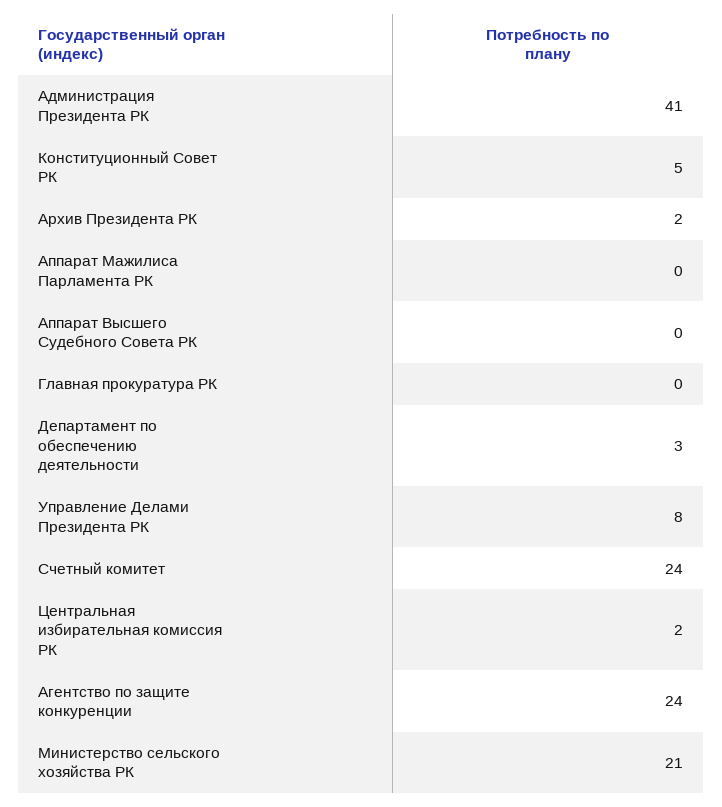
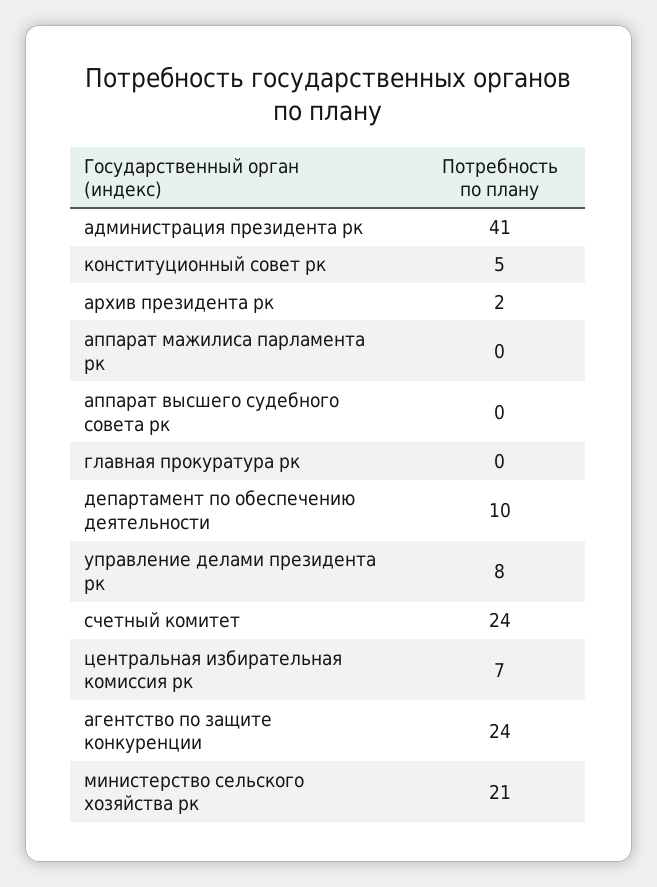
  {
    "Администрация Президента РК": 41,
    "Конституционный Совет РК": 5,
    "Архив Президента РК": 2,
    "Аппарат Мажилиса Парламента РК": 0,
    "Аппарат Высшего Судебного Совета РК": 0,
    "Главная прокуратура РК": 0,
-   "Департамент по обеспечению деятельности": 3,
+   "Департамент по обеспечению деятельности": 10,
    "Управление Делами Президента РК": 8,
    "Счетный комитет": 24,
-   "Центральная избирательная комиссия РК": 2,
+   "Центральная избирательная комиссия РК": 7,
    "Агентство по защите конкуренции": 24,
    "Министерство сельского хозяйства РК": 21
  }

